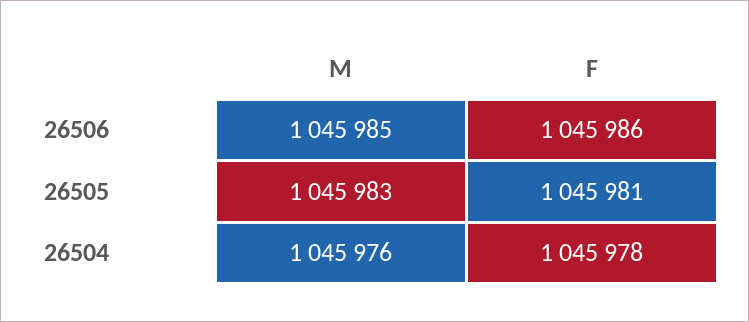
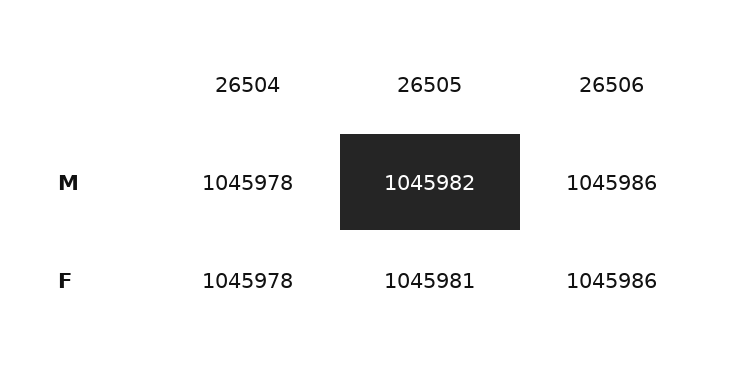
  {
    "M": {
-     "26506": 1045985,
+     "26506": 1045986,
-     "26505": 1045983,
+     "26505": 1045982,
-     "26504": 1045976
+     "26504": 1045978
    },
    "F": {
      "26506": 1045986,
      "26505": 1045981,
      "26504": 1045978
    }
  }

